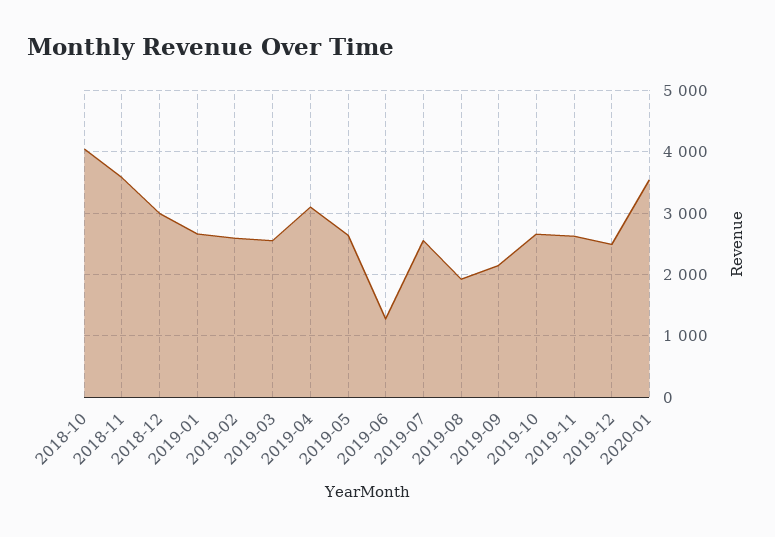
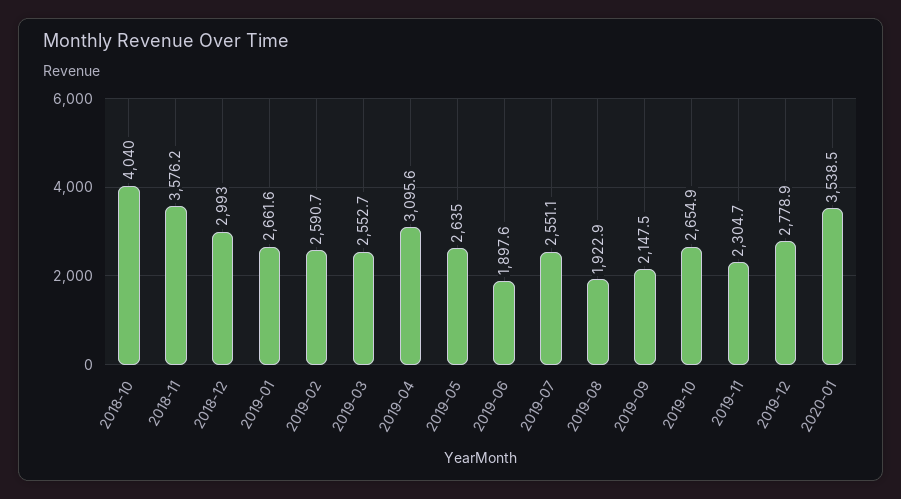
  {
    "2018-10": 4040,
    "2018-11": 3576.2,
    "2018-12": 2993,
    "2019-01": 2661.6,
    "2019-02": 2590.7,
    "2019-03": 2552.7,
    "2019-04": 3095.6,
    "2019-05": 2635,
-   "2019-06": 1300,
+   "2019-06": 1897.6,
    "2019-07": 2551.1,
    "2019-08": 1922.9,
    "2019-09": 2147.5,
    "2019-10": 2654.9,
-   "2019-11": 2600,
+   "2019-11": 2304.7,
-   "2019-12": 2500,
+   "2019-12": 2778.9,
    "2020-01": 3538.5
  }

